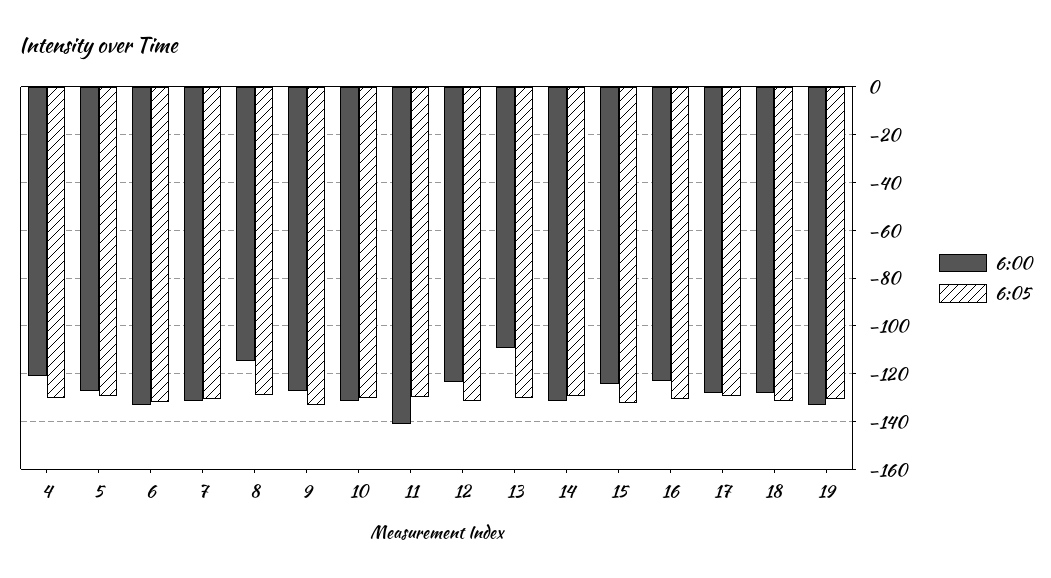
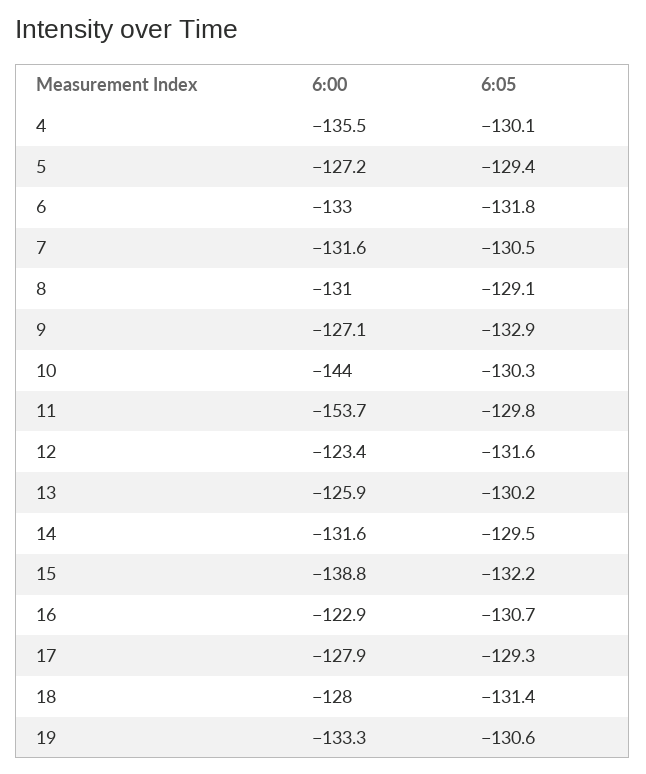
  {
    "6:00": {
-     "4": -120,
+     "4": -135.5,
      "5": -127.2,
      "6": -133,
      "7": -131.6,
-     "8": -115,
+     "8": -131,
      "9": -127.1,
-     "10": -130,
+     "10": -144,
-     "11": -140,
+     "11": -153.7,
      "12": -123.4,
-     "13": -110,
+     "13": -125.9,
      "14": -131.6,
-     "15": -125,
+     "15": -138.8,
      "16": -122.9,
      "17": -127.9,
      "18": -128,
      "19": -133.3
    },
    "6:05": {
      "4": -130.1,
      "5": -129.4,
      "6": -131.8,
      "7": -130.5,
      "8": -129.1,
      "9": -132.9,
      "10": -130.3,
      "11": -129.8,
      "12": -131.6,
      "13": -130.2,
      "14": -129.5,
      "15": -132.2,
      "16": -130.7,
      "17": -129.3,
      "18": -131.4,
      "19": -130.6
    }
  }

